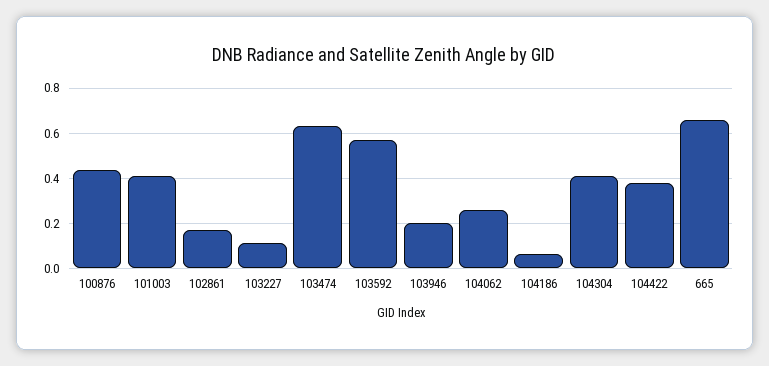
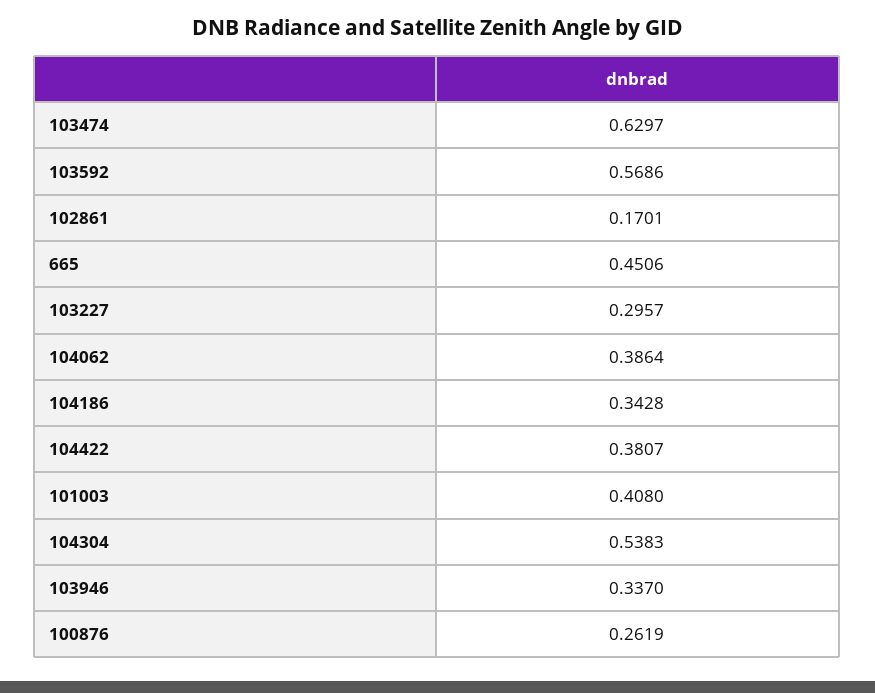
  {
-   "100876": 0.45,
+   "100876": 0.2619,
    "101003": 0.408,
    "102861": 0.1701,
-   "103227": 0.1,
+   "103227": 0.2957,
    "103474": 0.6297,
    "103592": 0.5686,
-   "103946": 0.2,
+   "103946": 0.337,
-   "104062": 0.25,
+   "104062": 0.3864,
-   "104186": 0.05,
+   "104186": 0.3428,
-   "104304": 0.4,
+   "104304": 0.5383,
    "104422": 0.3807,
-   "665": 0.65
+   "665": 0.4506
  }

